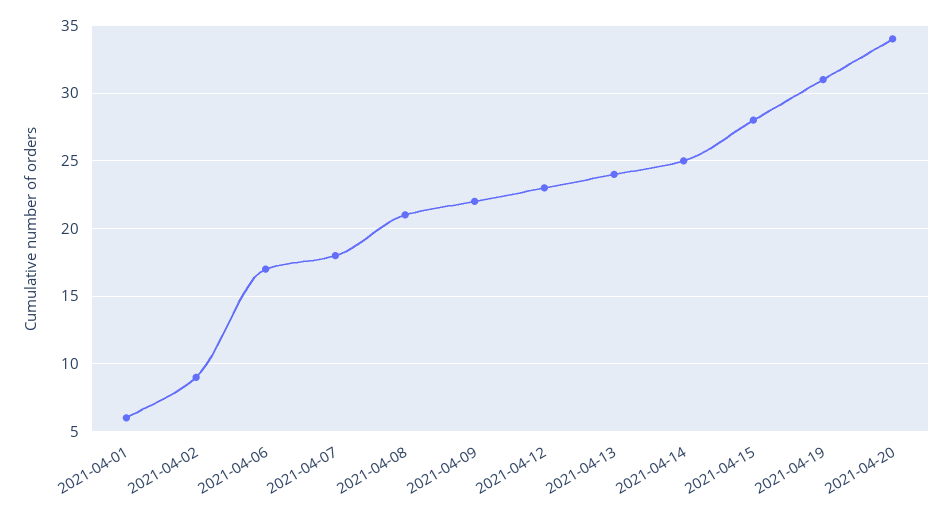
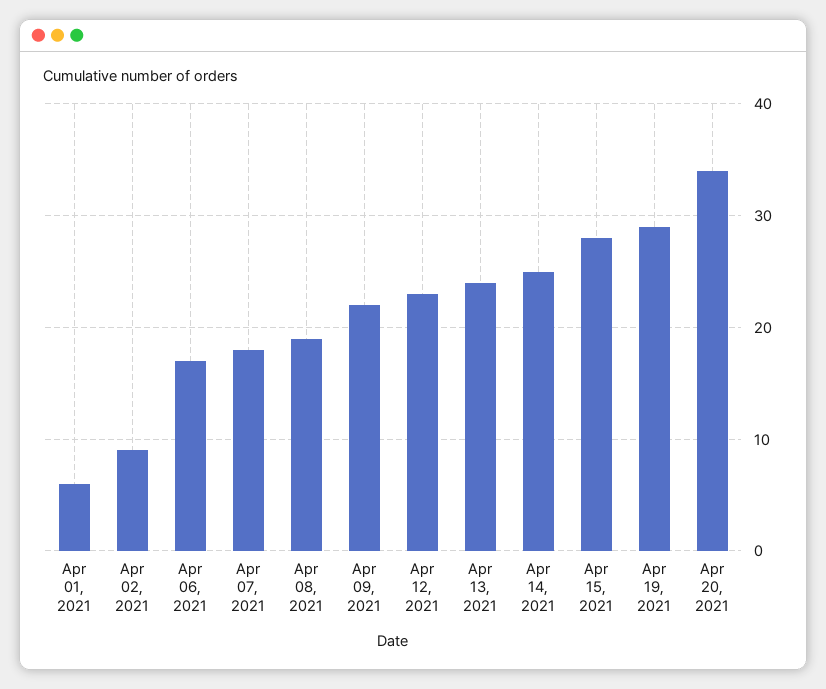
  {
    "2021-04-01": 6,
    "2021-04-02": 9,
    "2021-04-06": 17,
    "2021-04-07": 18,
-   "2021-04-08": 21,
+   "2021-04-08": 19,
    "2021-04-09": 22,
    "2021-04-12": 23,
    "2021-04-13": 24,
    "2021-04-14": 25,
    "2021-04-15": 28,
-   "2021-04-19": 31,
+   "2021-04-19": 29,
    "2021-04-20": 34
  }

